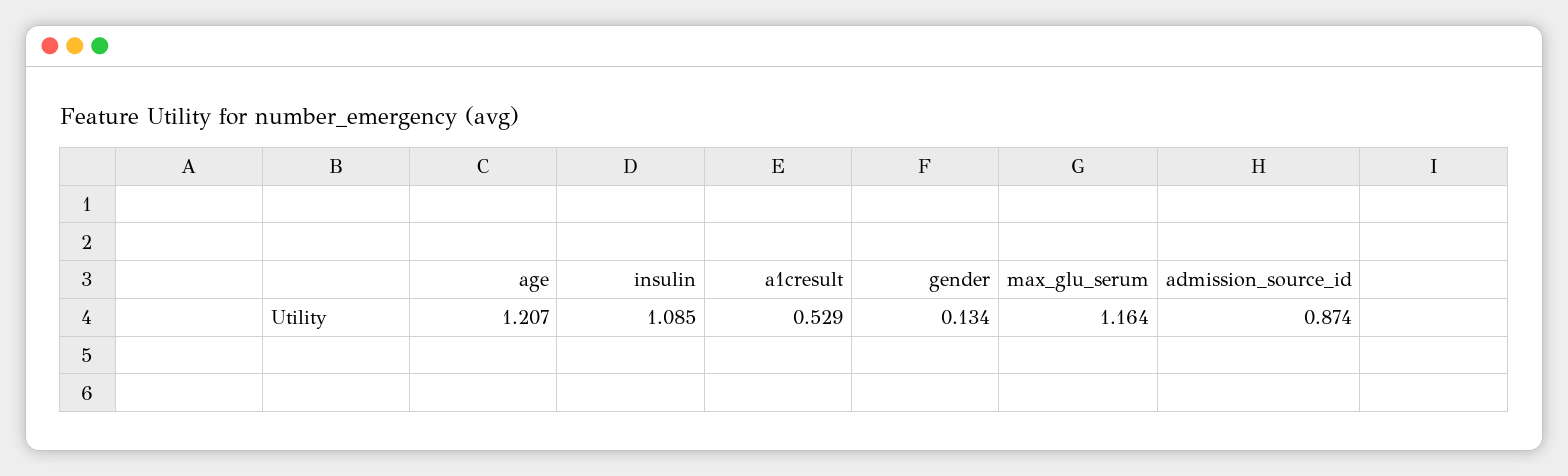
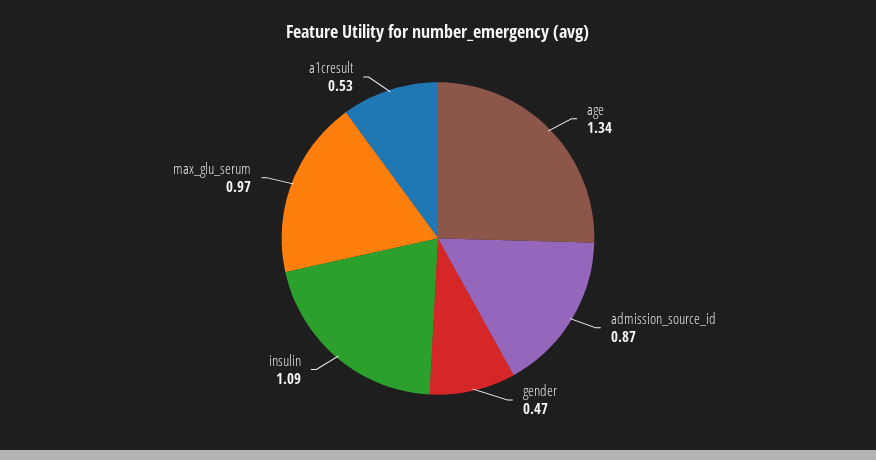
  {
-   "age": 1.207,
+   "age": 1.34,
    "insulin": 1.085,
    "a1cresult": 0.529,
-   "gender": 0.134,
+   "gender": 0.47,
-   "max_glu_serum": 1.164,
+   "max_glu_serum": 0.97,
    "admission_source_id": 0.874
  }

